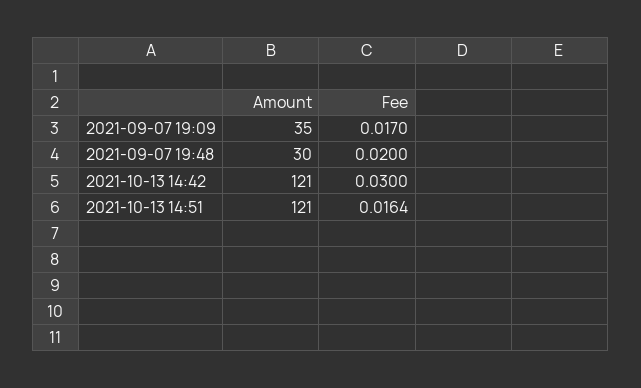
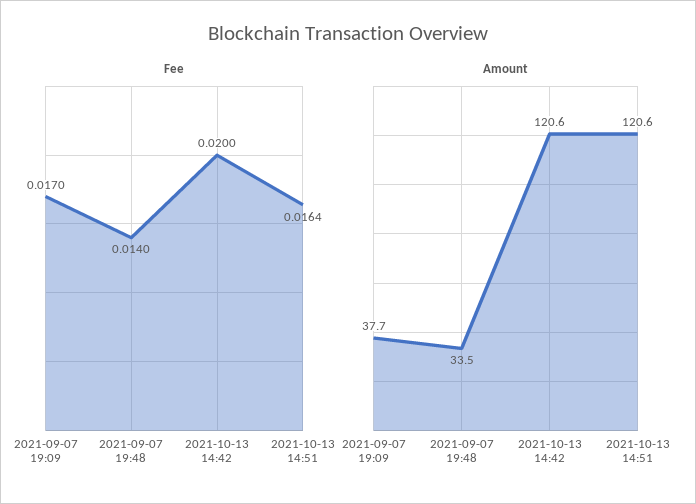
  {
    "Amount": {
-     "2021-09-07 19:09": 35,
+     "2021-09-07 19:09": 37.7,
-     "2021-09-07 19:48": 30,
+     "2021-09-07 19:48": 33.5,
      "2021-10-13 14:42": 120.6,
      "2021-10-13 14:51": 120.6
    },
    "Fee": {
      "2021-09-07 19:09": 0.017,
-     "2021-09-07 19:48": 0.02,
+     "2021-09-07 19:48": 0.014,
-     "2021-10-13 14:42": 0.03,
+     "2021-10-13 14:42": 0.02,
      "2021-10-13 14:51": 0.0164
    }
  }

